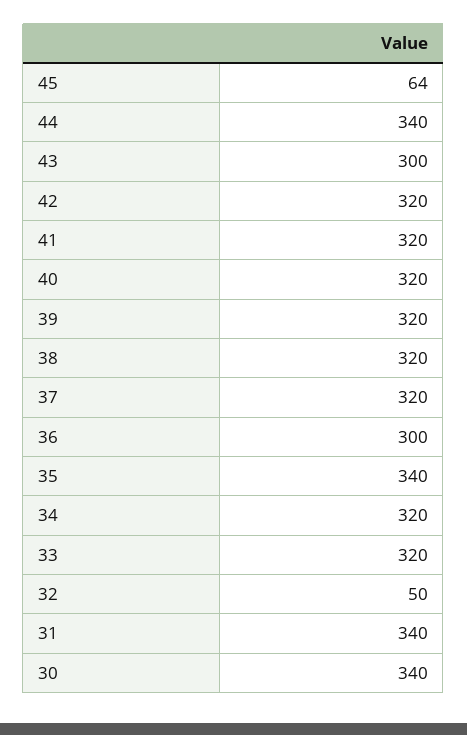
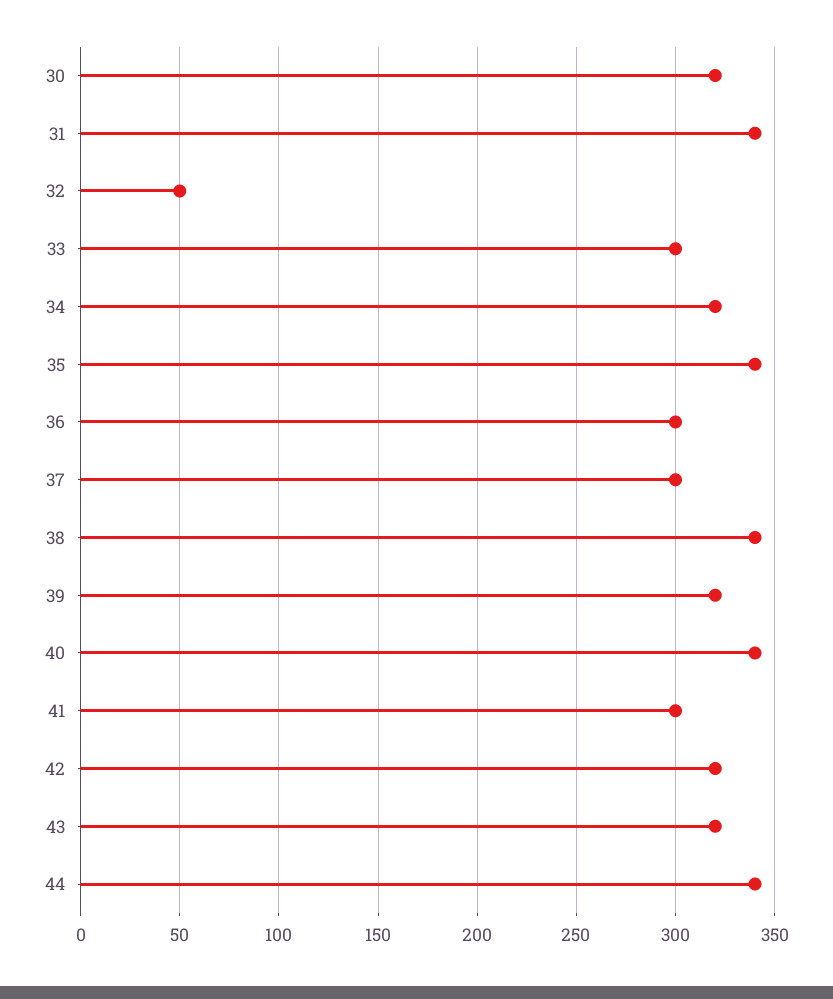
  {
-   "45": 64,
    "44": 340,
-   "43": 300,
+   "43": 320,
    "42": 320,
-   "41": 320,
+   "41": 300,
-   "40": 320,
+   "40": 340,
    "39": 320,
-   "38": 320,
+   "38": 340,
-   "37": 320,
+   "37": 300,
    "36": 300,
    "35": 340,
    "34": 320,
-   "33": 320,
+   "33": 300,
    "32": 50,
    "31": 340,
-   "30": 340
+   "30": 320
  }

